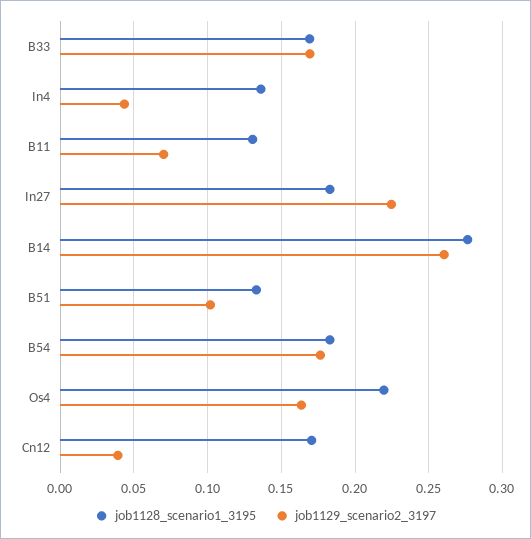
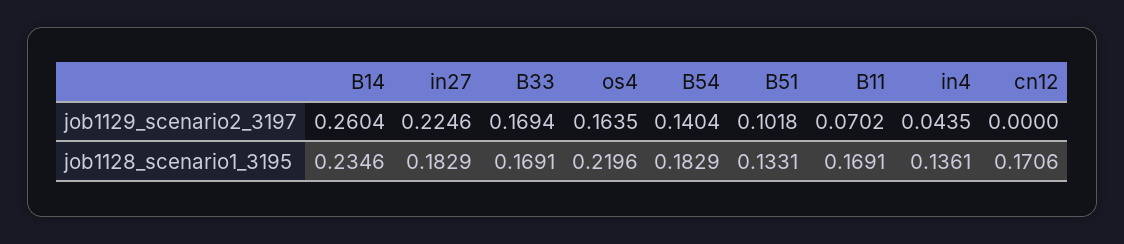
  {
    "job1128_scenario1_3195": {
      "B33": 0.1691,
      "In4": 0.1361,
-     "B11": 0.13,
+     "B11": 0.1691,
      "In27": 0.1829,
-     "B14": 0.275,
+     "B14": 0.2346,
      "B51": 0.1331,
      "B54": 0.1829,
      "Os4": 0.2196,
      "Cn12": 0.1706
    },
    "job1129_scenario2_3197": {
      "B33": 0.1694,
      "In4": 0.0435,
      "B11": 0.0702,
      "In27": 0.2246,
      "B14": 0.2604,
      "B51": 0.1018,
-     "B54": 0.175,
+     "B54": 0.1404,
      "Os4": 0.1635,
-     "Cn12": 0.04
+     "Cn12": 0
    }
  }

